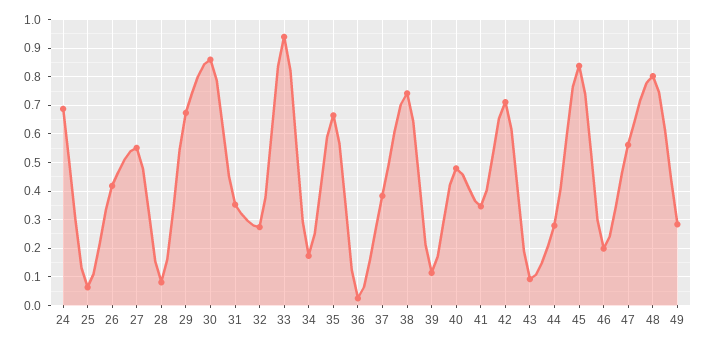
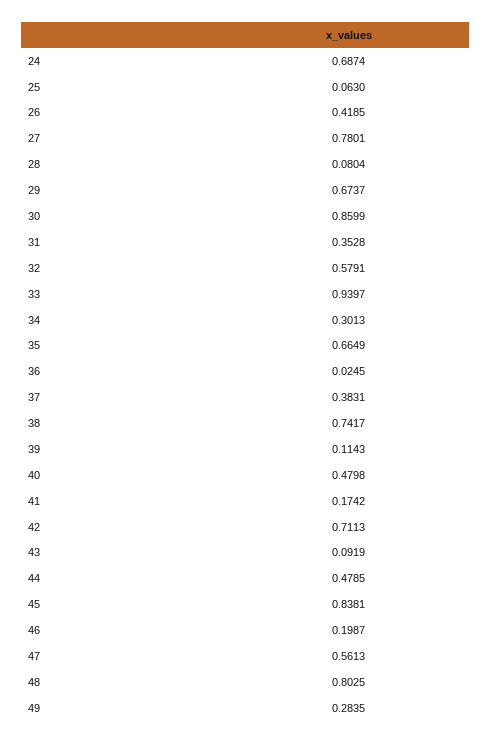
  {
    "24": 0.6874,
    "25": 0.063,
    "26": 0.4185,
-   "27": 0.55,
+   "27": 0.7801,
    "28": 0.0804,
    "29": 0.6737,
    "30": 0.8599,
    "31": 0.3528,
-   "32": 0.275,
+   "32": 0.5791,
    "33": 0.9397,
-   "34": 0.175,
+   "34": 0.3013,
    "35": 0.6649,
    "36": 0.0245,
    "37": 0.3831,
    "38": 0.7417,
    "39": 0.1143,
    "40": 0.4798,
-   "41": 0.35,
+   "41": 0.1742,
    "42": 0.7113,
    "43": 0.0919,
-   "44": 0.275,
+   "44": 0.4785,
    "45": 0.8381,
    "46": 0.1987,
    "47": 0.5613,
    "48": 0.8025,
    "49": 0.2835
  }

